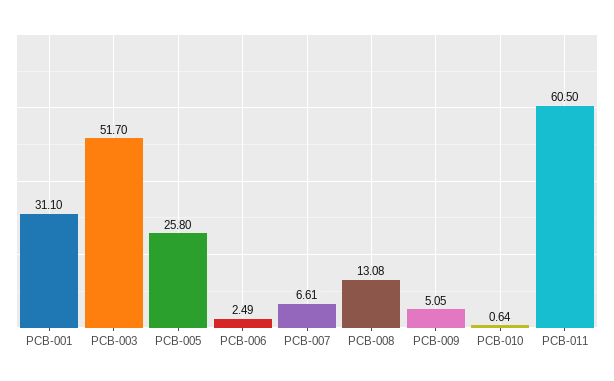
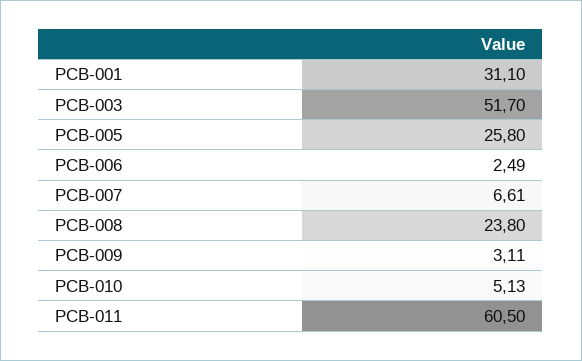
  {
    "PCB-001": 31.1,
    "PCB-003": 51.7,
    "PCB-005": 25.8,
    "PCB-006": 2.49,
    "PCB-007": 6.61,
-   "PCB-008": 13.08,
+   "PCB-008": 23.8,
-   "PCB-009": 5.05,
+   "PCB-009": 3.11,
-   "PCB-010": 0.64,
+   "PCB-010": 5.13,
    "PCB-011": 60.5
  }

